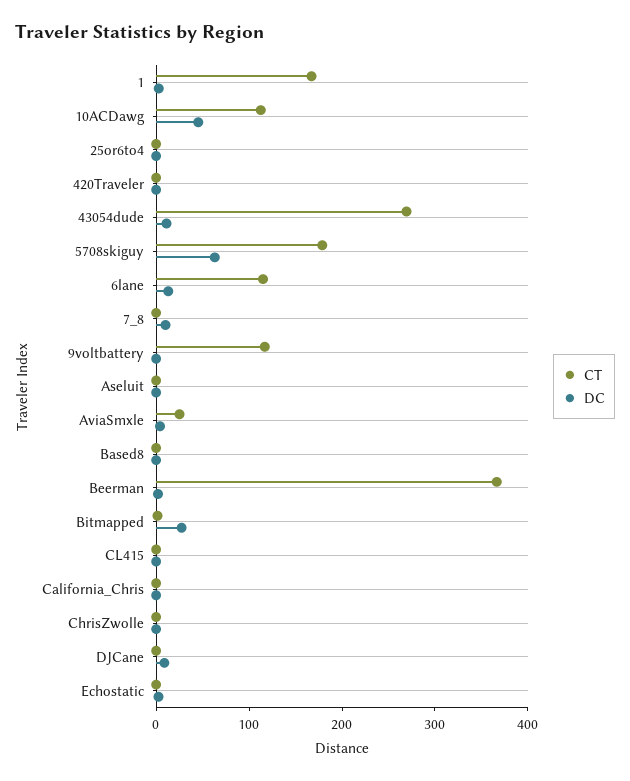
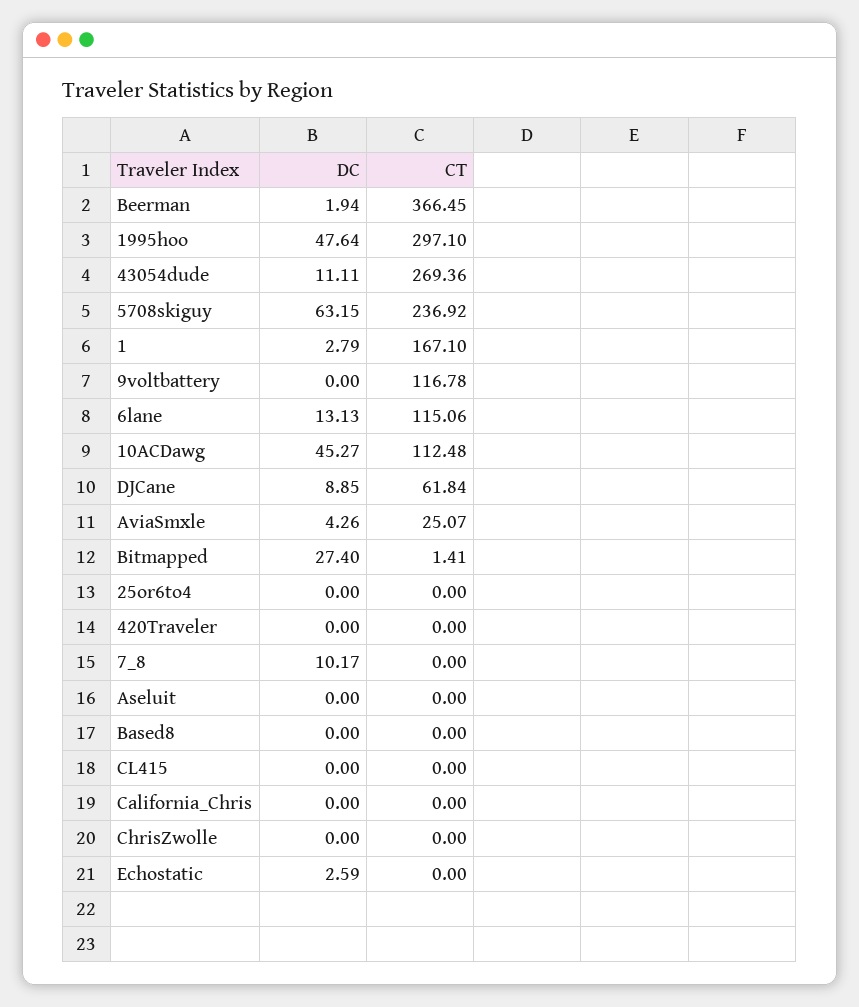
  {
    "CT": {
      "1": 167.1,
      "10ACDawg": 112.48,
      "25or6to4": 0,
      "420Traveler": 0,
      "43054dude": 269.36,
-     "5708skiguy": 180,
+     "5708skiguy": 236.92,
      "6lane": 115.06,
      "7_8": 0,
      "9voltbattery": 116.78,
      "Aseluit": 0,
      "AviaSmxle": 25.07,
      "Based8": 0,
      "Beerman": 366.45,
      "Bitmapped": 1.41,
      "CL415": 0,
      "California_Chris": 0,
      "ChrisZwolle": 0,
-     "DJCane": 0,
+     "DJCane": 61.84,
-     "Echostatic": 0
+     "Echostatic": 0,
+     "1995hoo": 297.1
    },
    "DC": {
      "1": 2.79,
      "10ACDawg": 45.27,
      "25or6to4": 0,
      "420Traveler": 0,
      "43054dude": 11.11,
      "5708skiguy": 63.15,
      "6lane": 13.13,
      "7_8": 10.17,
      "9voltbattery": 0,
      "Aseluit": 0,
      "AviaSmxle": 4.26,
      "Based8": 0,
      "Beerman": 1.94,
      "Bitmapped": 27.4,
      "CL415": 0,
      "California_Chris": 0,
      "ChrisZwolle": 0,
      "DJCane": 8.85,
-     "Echostatic": 2.59
+     "Echostatic": 2.59,
+     "1995hoo": 47.64
    }
  }

